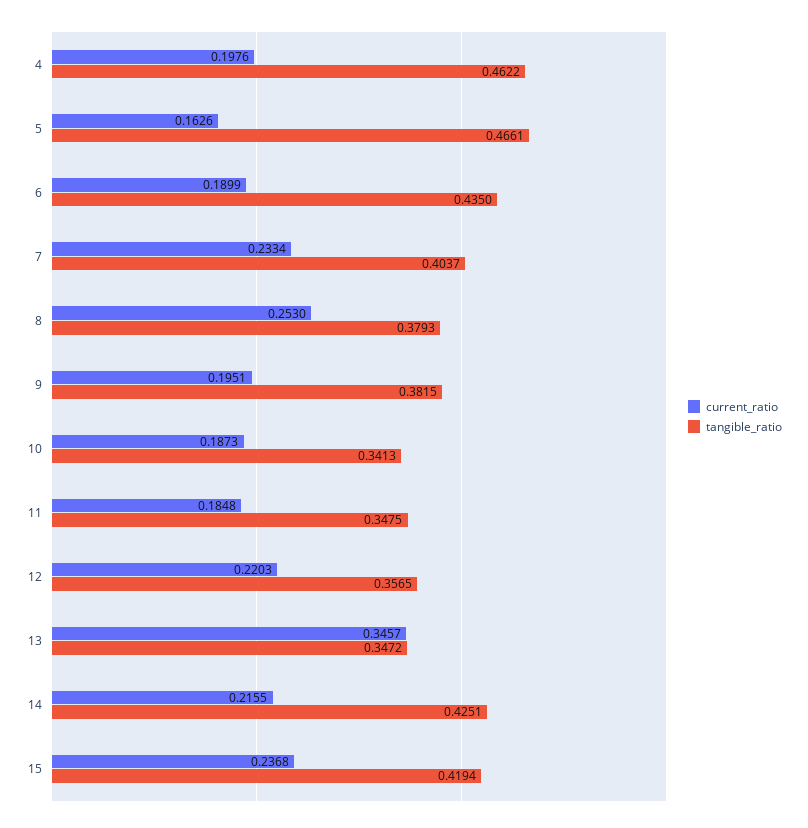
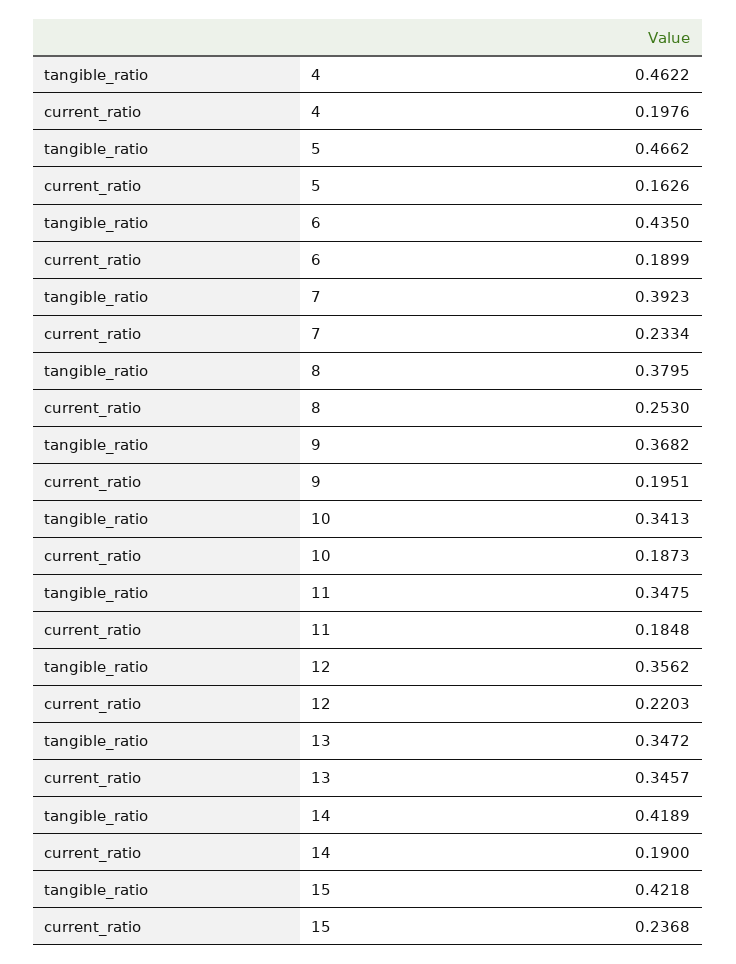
  {
    "current_ratio": {
      "4": 0.1976,
      "5": 0.1626,
      "6": 0.1899,
      "7": 0.2334,
      "8": 0.253,
      "9": 0.1951,
      "10": 0.1873,
      "11": 0.1848,
      "12": 0.2203,
      "13": 0.3457,
-     "14": 0.2155,
+     "14": 0.19,
      "15": 0.2368
    },
    "tangible_ratio": {
      "4": 0.4622,
-     "5": 0.4661,
+     "5": 0.4662,
      "6": 0.435,
-     "7": 0.4037,
+     "7": 0.3923,
-     "8": 0.3793,
+     "8": 0.3795,
-     "9": 0.3815,
+     "9": 0.3682,
      "10": 0.3413,
      "11": 0.3475,
-     "12": 0.3565,
+     "12": 0.3562,
      "13": 0.3472,
-     "14": 0.4251,
+     "14": 0.4189,
-     "15": 0.4194
+     "15": 0.4218
    }
  }

